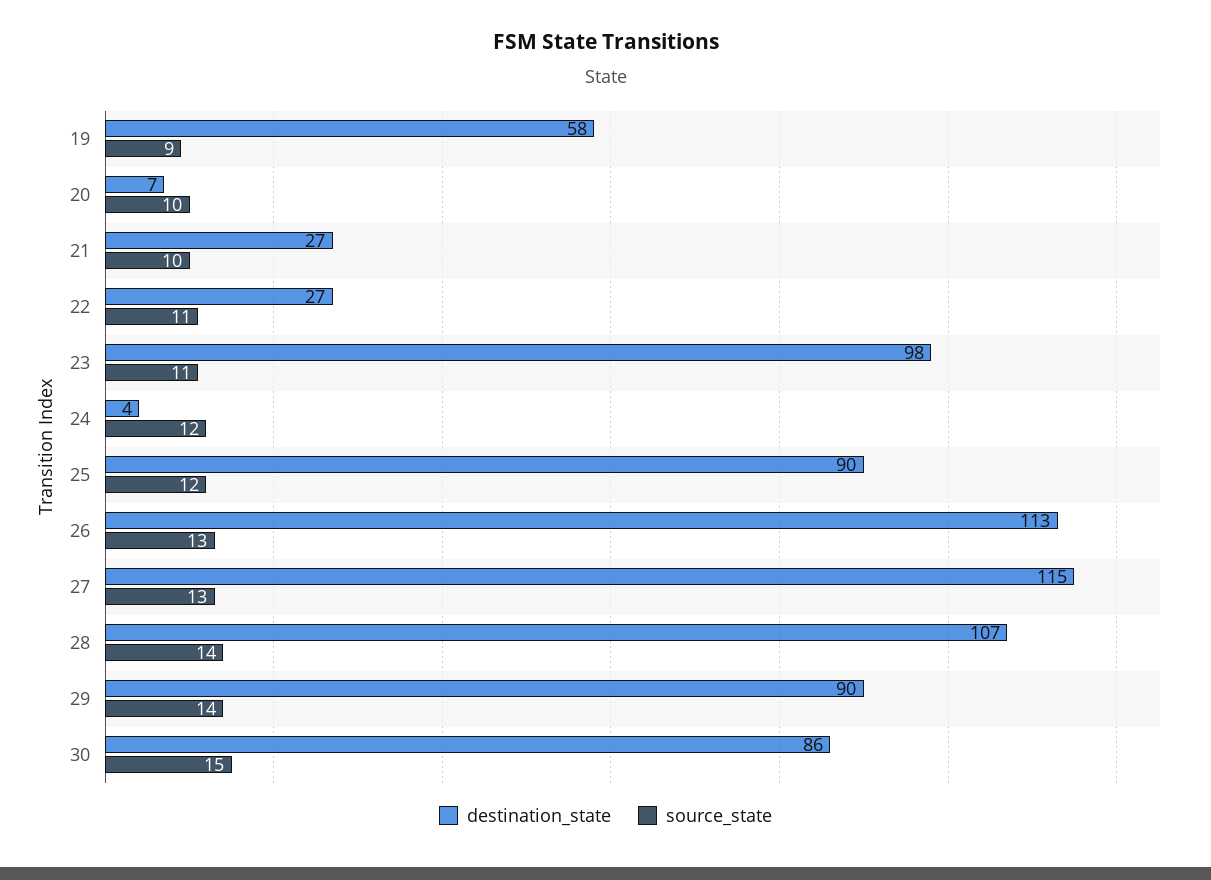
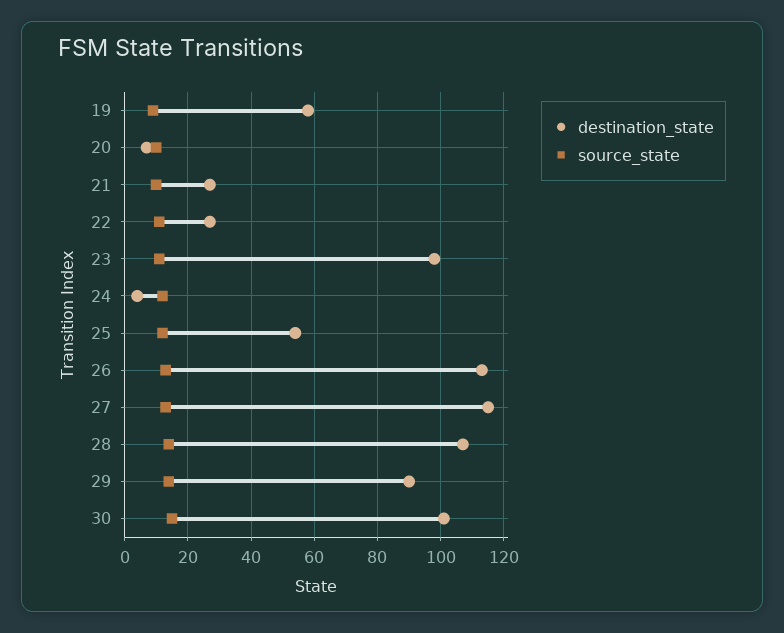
  {
    "destination_state": {
      "19": 58,
      "20": 7,
      "21": 27,
      "22": 27,
      "23": 98,
      "24": 4,
-     "25": 90,
+     "25": 55,
      "26": 113,
      "27": 115,
      "28": 107,
      "29": 90,
-     "30": 86
+     "30": 100
    },
    "source_state": {
      "19": 9,
      "20": 10,
      "21": 10,
      "22": 11,
      "23": 11,
      "24": 12,
      "25": 12,
      "26": 13,
      "27": 13,
      "28": 14,
      "29": 14,
      "30": 15
    }
  }

